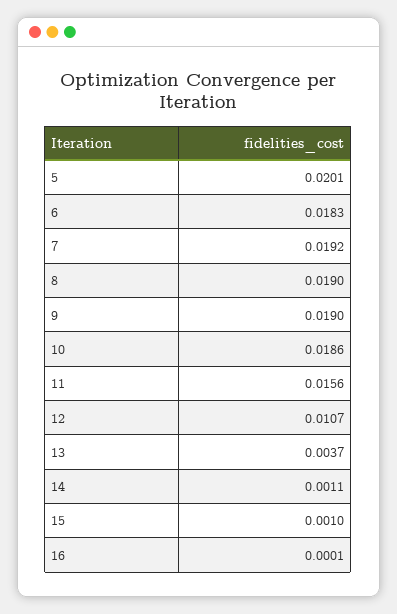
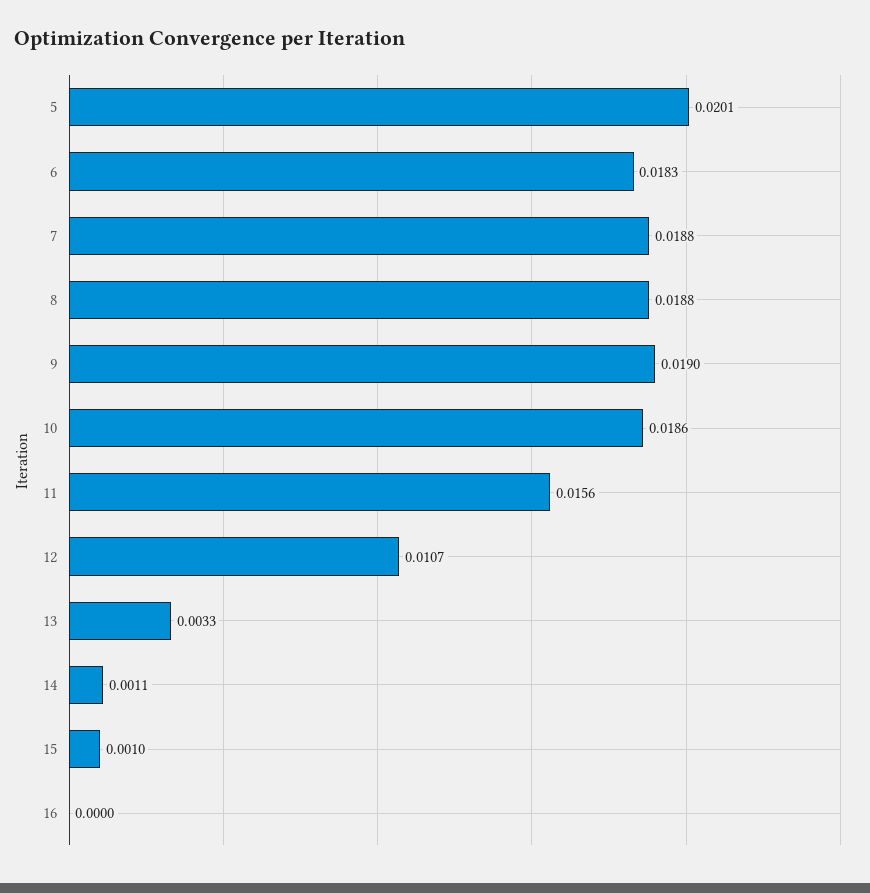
  {
    "5": 0.0201,
    "6": 0.0183,
-   "7": 0.0192,
+   "7": 0.0188,
-   "8": 0.019,
+   "8": 0.0188,
    "9": 0.019,
    "10": 0.0186,
    "11": 0.0156,
    "12": 0.0107,
-   "13": 0.0037,
+   "13": 0.0033,
    "14": 0.0011,
    "15": 0.001,
-   "16": 0.0001
+   "16": 0
  }

